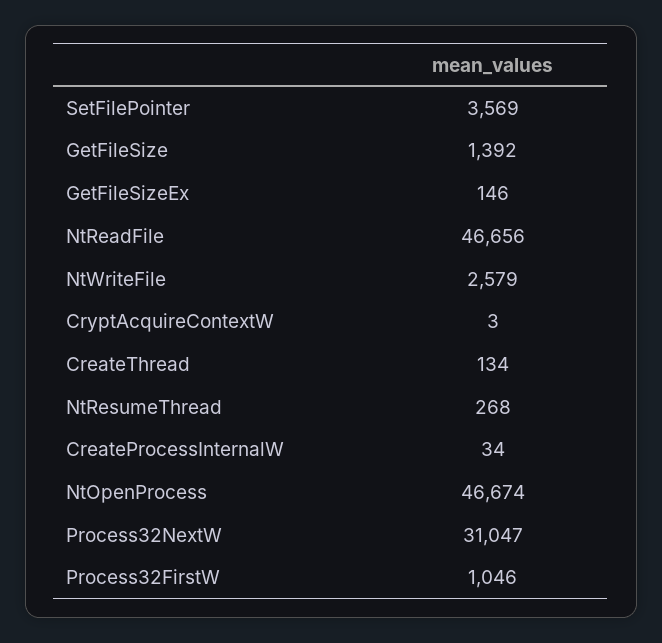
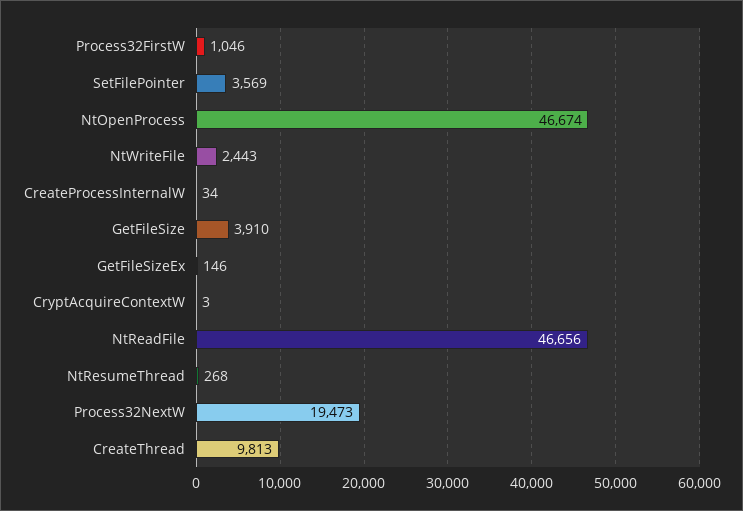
  {
    "SetFilePointer": 3569,
-   "GetFileSize": 1392,
+   "GetFileSize": 3910,
    "GetFileSizeEx": 146,
    "NtReadFile": 46656,
-   "NtWriteFile": 2579,
+   "NtWriteFile": 2443,
    "CryptAcquireContextW": 3,
-   "CreateThread": 134,
+   "CreateThread": 9813,
    "NtResumeThread": 268,
    "CreateProcessInternalW": 34,
    "NtOpenProcess": 46674,
-   "Process32NextW": 31047,
+   "Process32NextW": 19473,
    "Process32FirstW": 1046
  }

